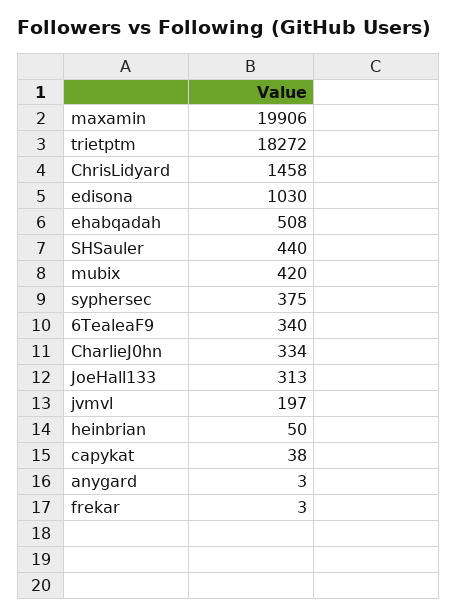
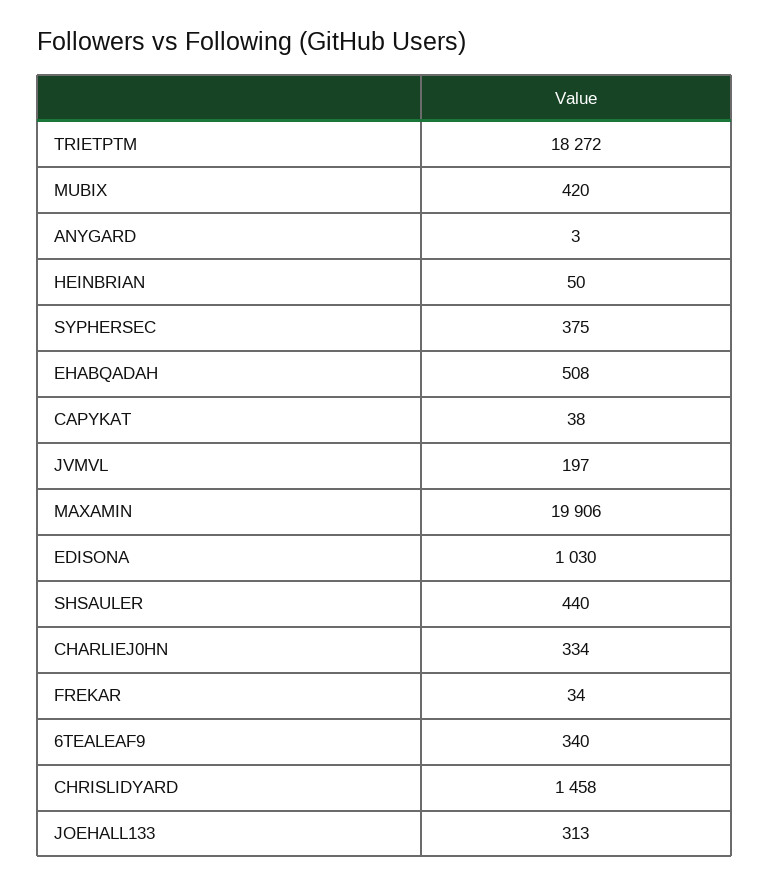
  {
    "maxamin": 19906,
    "trietptm": 18272,
    "ChrisLidyard": 1458,
    "edisona": 1030,
    "ehabqadah": 508,
    "SHSauler": 440,
    "mubix": 420,
    "syphersec": 375,
    "6TealeaF9": 340,
    "CharlieJ0hn": 334,
    "JoeHall133": 313,
    "jvmvl": 197,
    "heinbrian": 50,
    "capykat": 38,
    "anygard": 3,
-   "frekar": 3
+   "frekar": 34
  }

